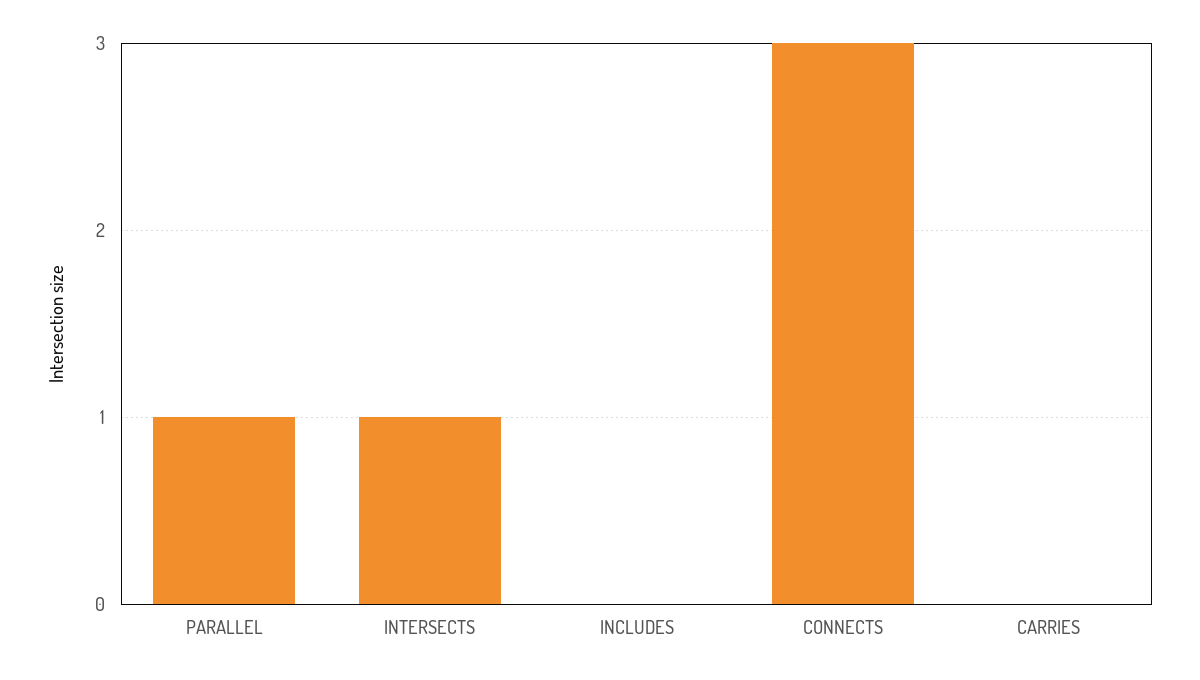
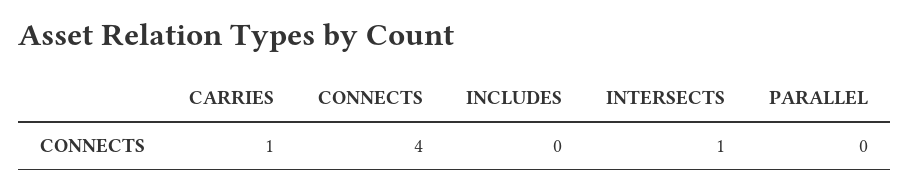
  {
-   "PARALLEL": 1,
+   "PARALLEL": 0,
    "INTERSECTS": 1,
    "INCLUDES": 0,
-   "CONNECTS": 3,
+   "CONNECTS": 4,
-   "CARRIES": 0
+   "CARRIES": 1
  }

